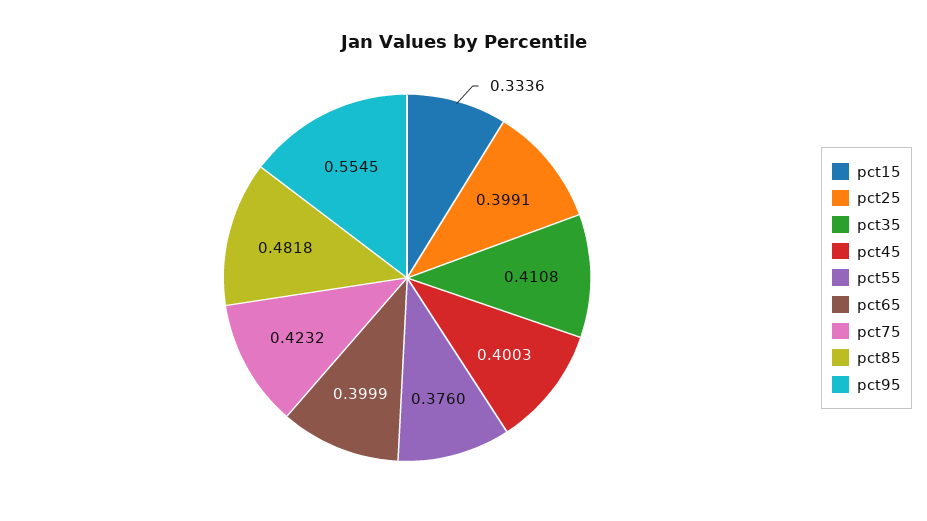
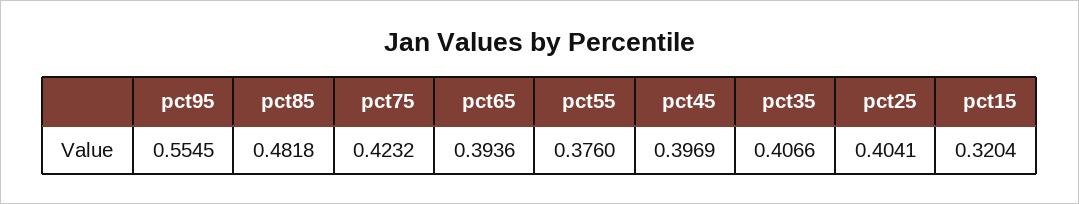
  {
-   "pct15": 0.3336,
+   "pct15": 0.3204,
-   "pct25": 0.3991,
+   "pct25": 0.4041,
-   "pct35": 0.4108,
+   "pct35": 0.4066,
-   "pct45": 0.4003,
+   "pct45": 0.3969,
    "pct55": 0.376,
-   "pct65": 0.3999,
+   "pct65": 0.3936,
    "pct75": 0.4232,
    "pct85": 0.4818,
    "pct95": 0.5545
  }

